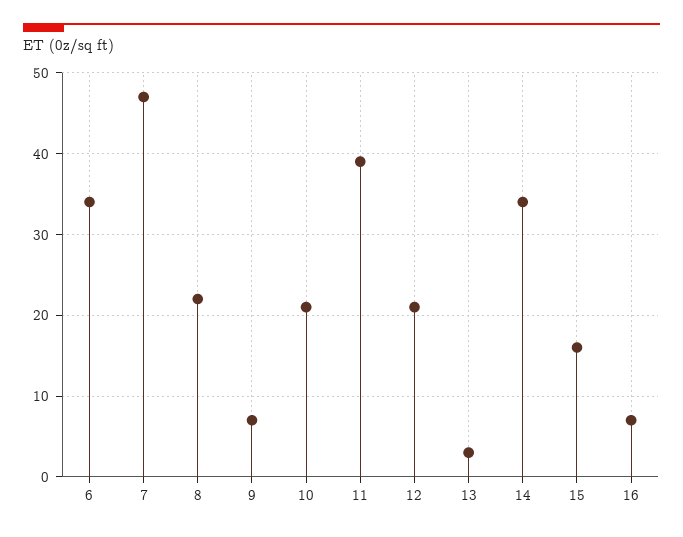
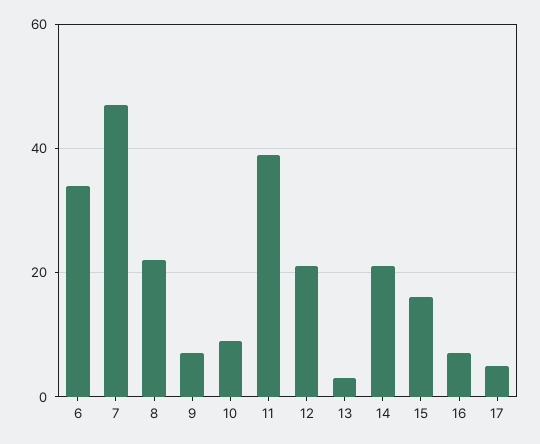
  {
    "6": 34,
    "7": 47,
    "8": 22,
    "9": 7,
-   "10": 21,
+   "10": 10,
    "11": 39,
    "12": 21,
    "13": 3,
-   "14": 34,
+   "14": 20,
    "15": 16,
-   "16": 7
+   "16": 7,
+   "17": 5
  }

